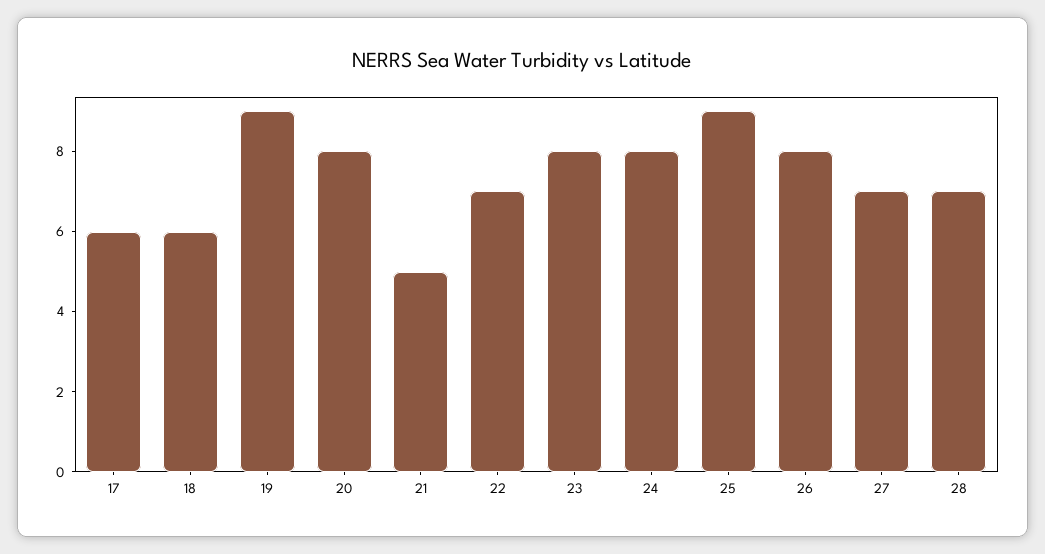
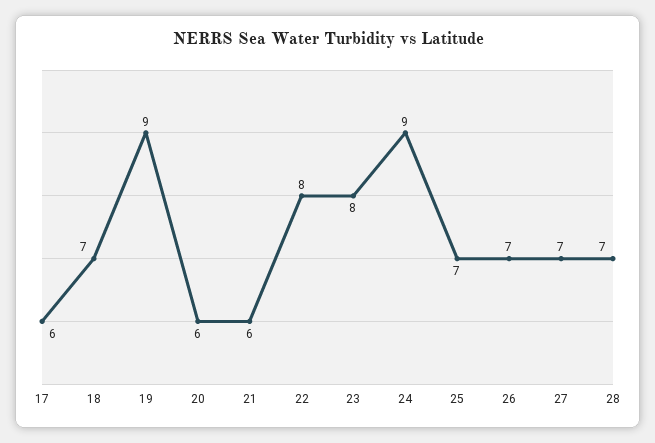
  {
    "17": 6,
-   "18": 6,
+   "18": 7,
    "19": 9,
-   "20": 8,
+   "20": 6,
-   "21": 5,
+   "21": 6,
-   "22": 7,
+   "22": 8,
    "23": 8,
-   "24": 8,
+   "24": 9,
-   "25": 9,
+   "25": 7,
-   "26": 8,
+   "26": 7,
    "27": 7,
    "28": 7
  }

